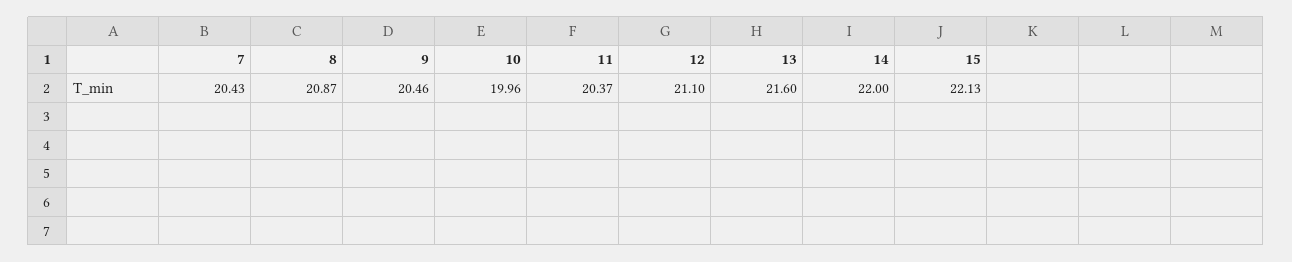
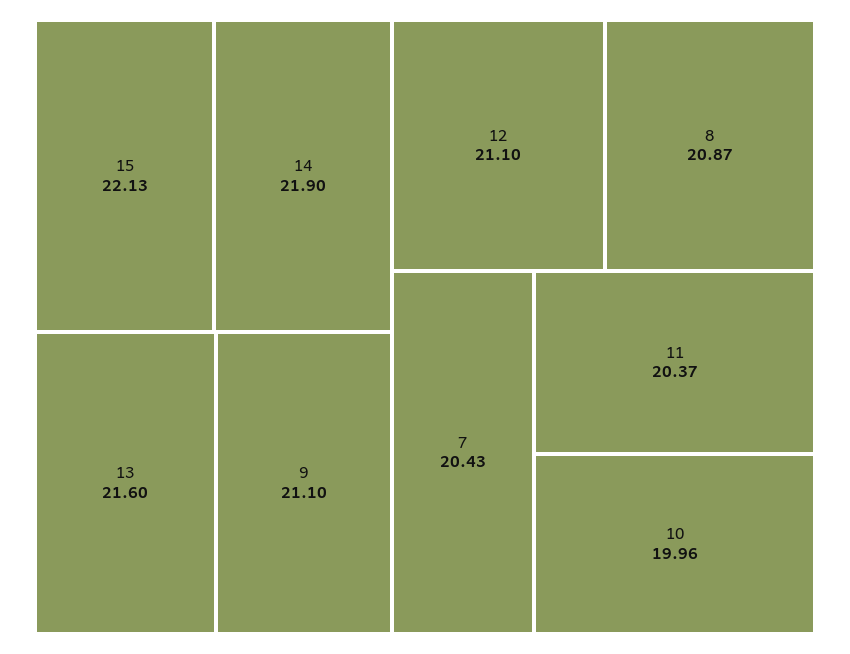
  {
    "7": 20.43,
    "8": 20.87,
-   "9": 20.46,
+   "9": 21.1,
    "10": 19.96,
    "11": 20.37,
    "12": 21.1,
    "13": 21.6,
-   "14": 22,
+   "14": 21.9,
    "15": 22.13
  }

